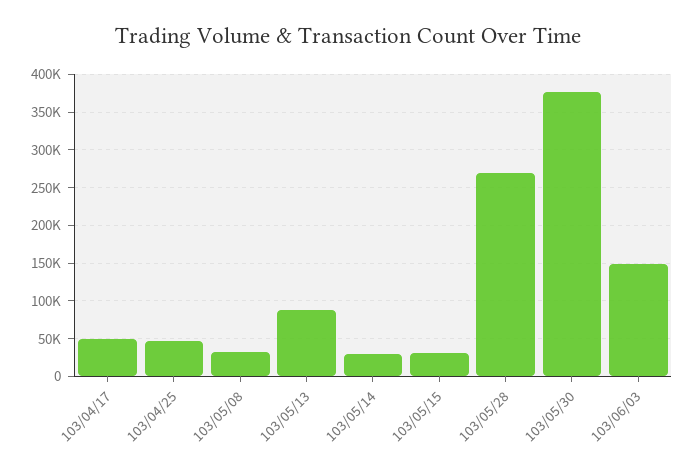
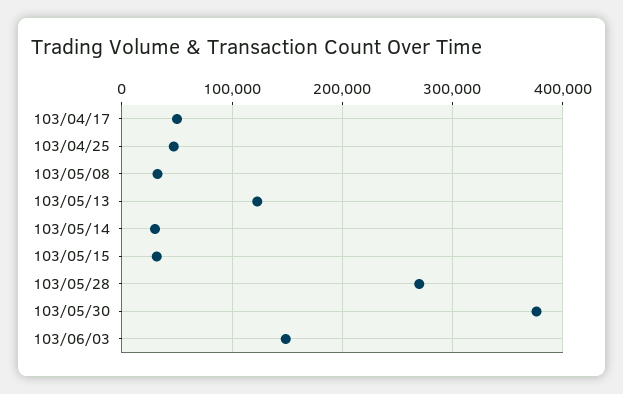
  {
    "103/04/17": 50000,
    "103/04/25": 50000,
    "103/05/08": 30000,
-   "103/05/13": 90000,
+   "103/05/13": 120000,
    "103/05/14": 30000,
    "103/05/15": 30000,
    "103/05/28": 270000,
    "103/05/30": 380000,
    "103/06/03": 150000
  }

